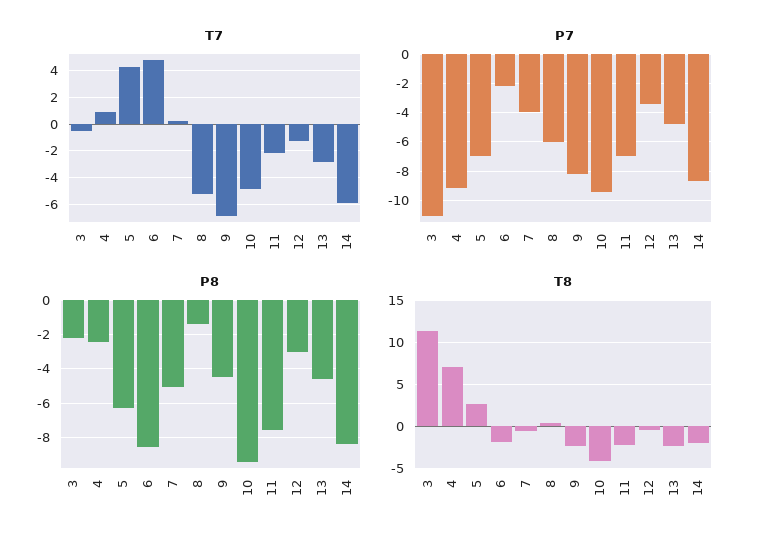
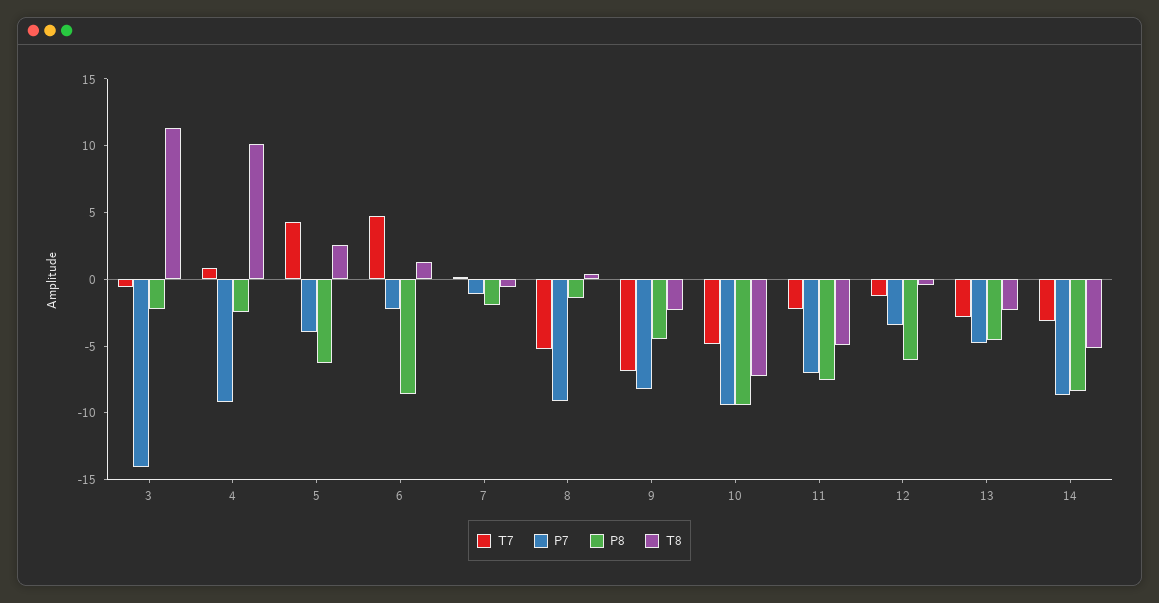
  {
    "T7": {
      "3": -0.5,
      "4": 1,
      "5": 4.5,
      "6": 5,
      "7": 0,
      "8": -5,
      "9": -7,
      "10": -5,
      "11": -2,
      "12": -1,
      "13": -3,
-     "14": -6
+     "14": -3
    },
    "P7": {
-     "3": -11,
+     "3": -14,
      "4": -9,
-     "5": -7,
+     "5": -4,
      "6": -2,
-     "7": -4,
+     "7": -1,
-     "8": -6,
+     "8": -9,
      "9": -8,
      "10": -9.5,
      "11": -7,
      "12": -3.5,
      "13": -5,
      "14": -8.5
    },
    "P8": {
      "3": -2,
      "4": -2.5,
      "5": -6.5,
      "6": -8.5,
-     "7": -5,
+     "7": -2,
      "8": -1.5,
      "9": -4.5,
      "10": -9.5,
      "11": -7.5,
-     "12": -3,
+     "12": -6,
      "13": -4.5,
      "14": -8.5
    },
    "T8": {
      "3": 11,
-     "4": 7,
+     "4": 10,
      "5": 3,
-     "6": -2,
+     "6": 1,
      "7": -1,
      "8": 0,
      "9": -2,
-     "10": -4,
+     "10": -7,
-     "11": -2,
+     "11": -5,
      "12": 0,
      "13": -2,
-     "14": -2
+     "14": -5
    }
  }

